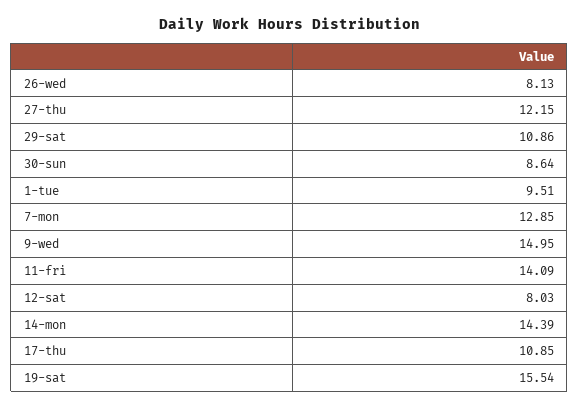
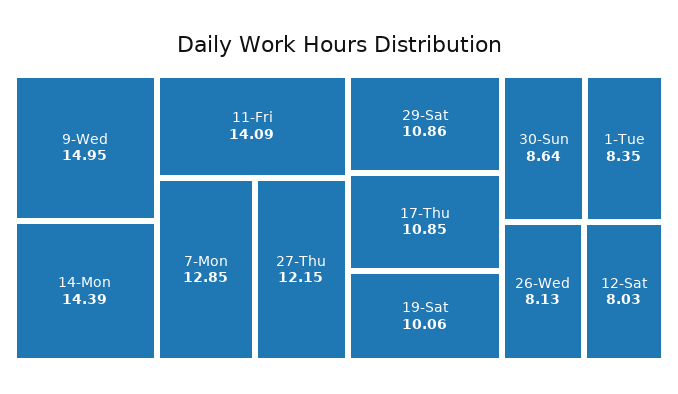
  {
    "26-wed": 8.13,
    "27-thu": 12.15,
    "29-sat": 10.86,
    "30-sun": 8.64,
-   "1-tue": 9.51,
+   "1-tue": 8.35,
    "7-mon": 12.85,
    "9-wed": 14.95,
    "11-fri": 14.09,
    "12-sat": 8.03,
    "14-mon": 14.39,
    "17-thu": 10.85,
-   "19-sat": 15.54
+   "19-sat": 10.06
  }

